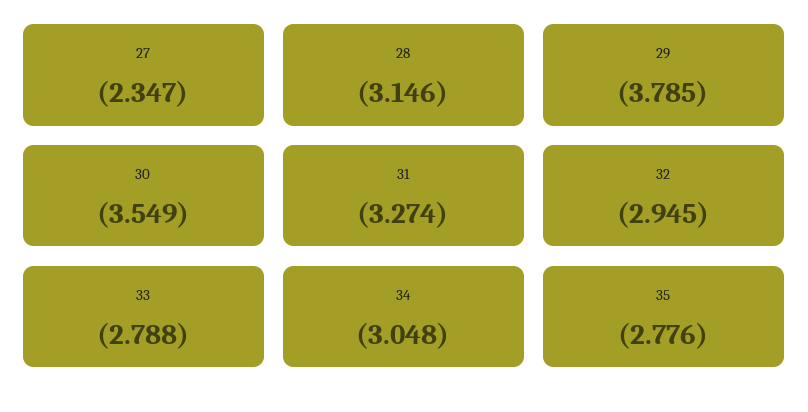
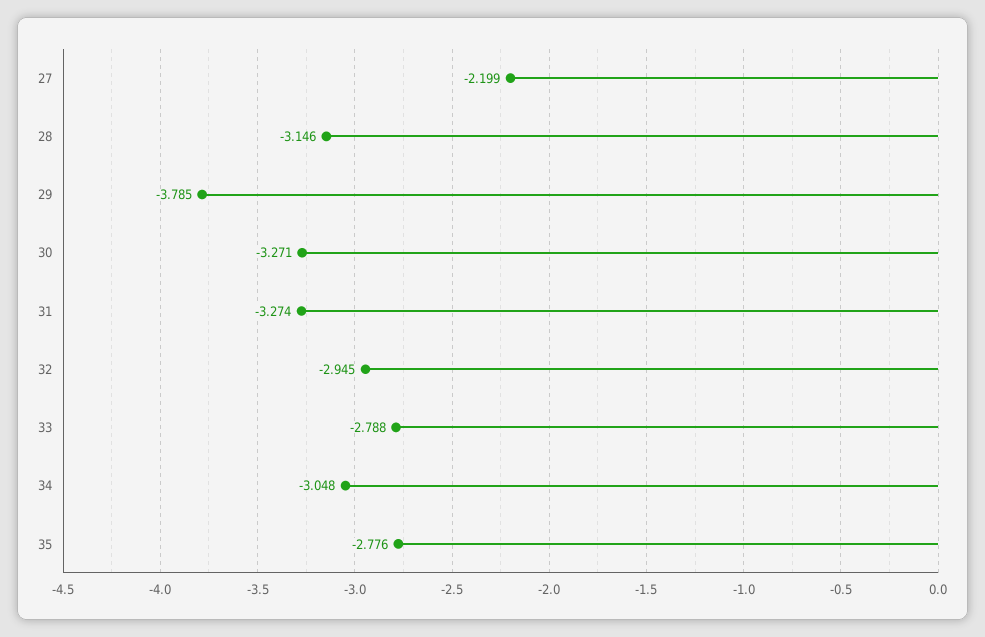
  {
-   "27": -2.347,
+   "27": -2.199,
    "28": -3.146,
    "29": -3.785,
-   "30": -3.549,
+   "30": -3.271,
    "31": -3.274,
    "32": -2.945,
    "33": -2.788,
    "34": -3.048,
    "35": -2.776
  }

